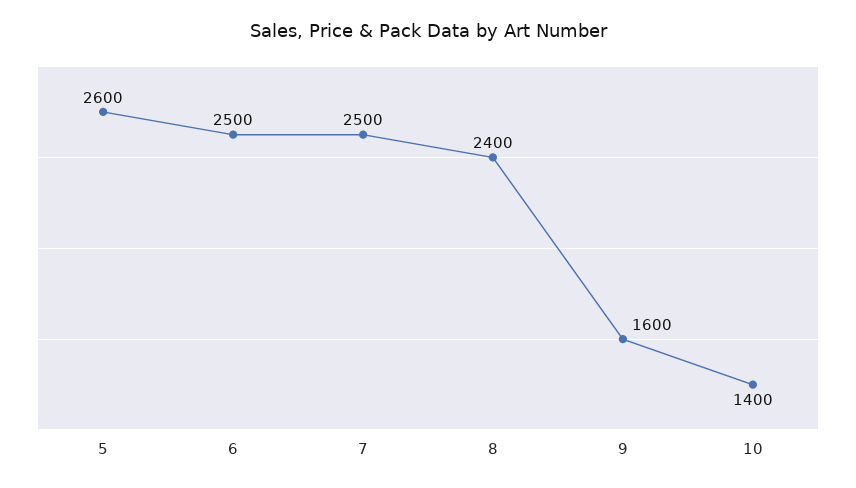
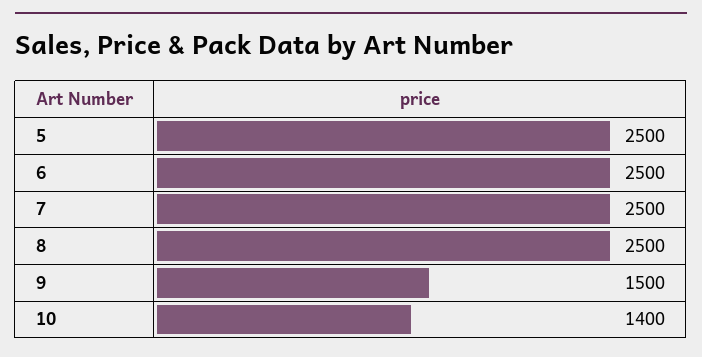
  {
-   "5": 2600,
+   "5": 2500,
    "6": 2500,
    "7": 2500,
-   "8": 2400,
+   "8": 2500,
-   "9": 1600,
+   "9": 1500,
    "10": 1400
  }

